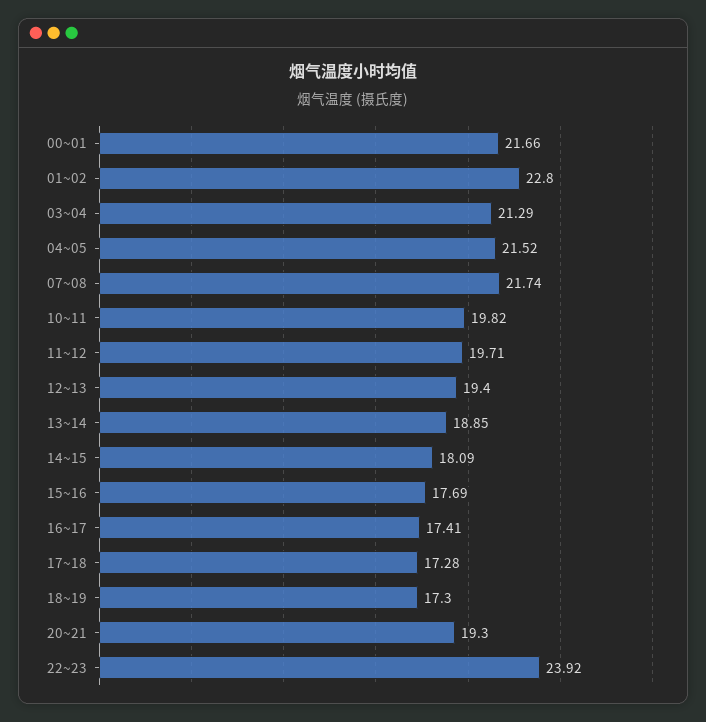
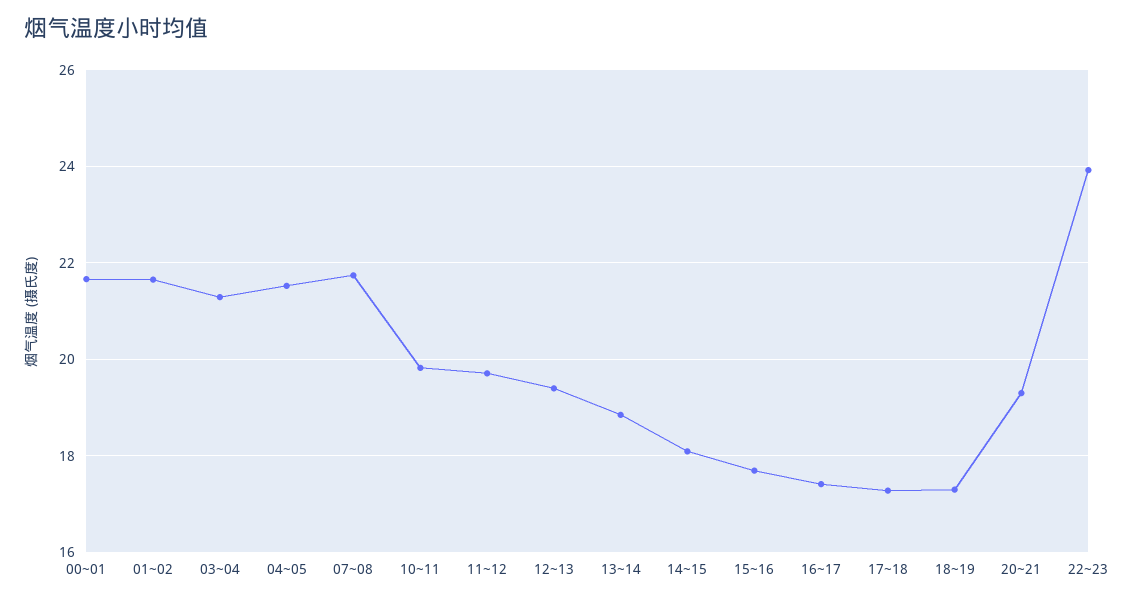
  {
    "00~01": 21.66,
-   "01~02": 22.8,
+   "01~02": 21.6,
    "03~04": 21.29,
    "04~05": 21.52,
    "07~08": 21.74,
    "10~11": 19.82,
    "11~12": 19.71,
    "12~13": 19.4,
    "13~14": 18.85,
    "14~15": 18.09,
    "15~16": 17.69,
    "16~17": 17.41,
    "17~18": 17.28,
    "18~19": 17.3,
    "20~21": 19.3,
    "22~23": 23.92
  }

